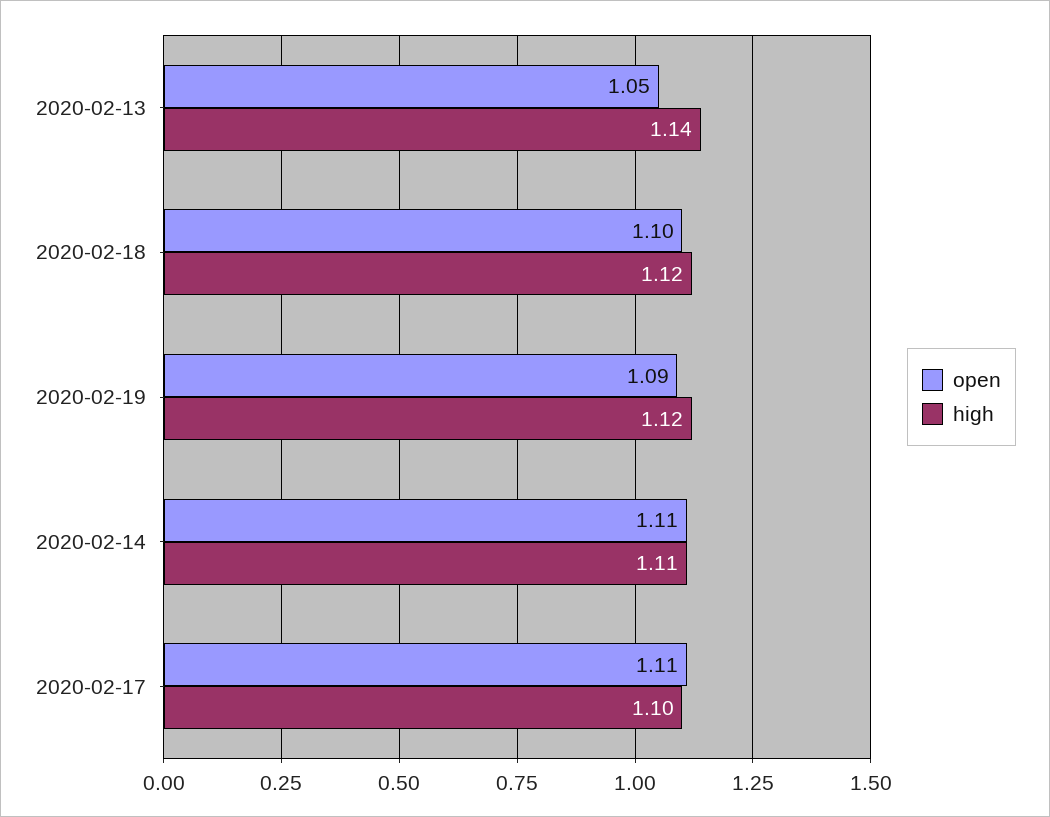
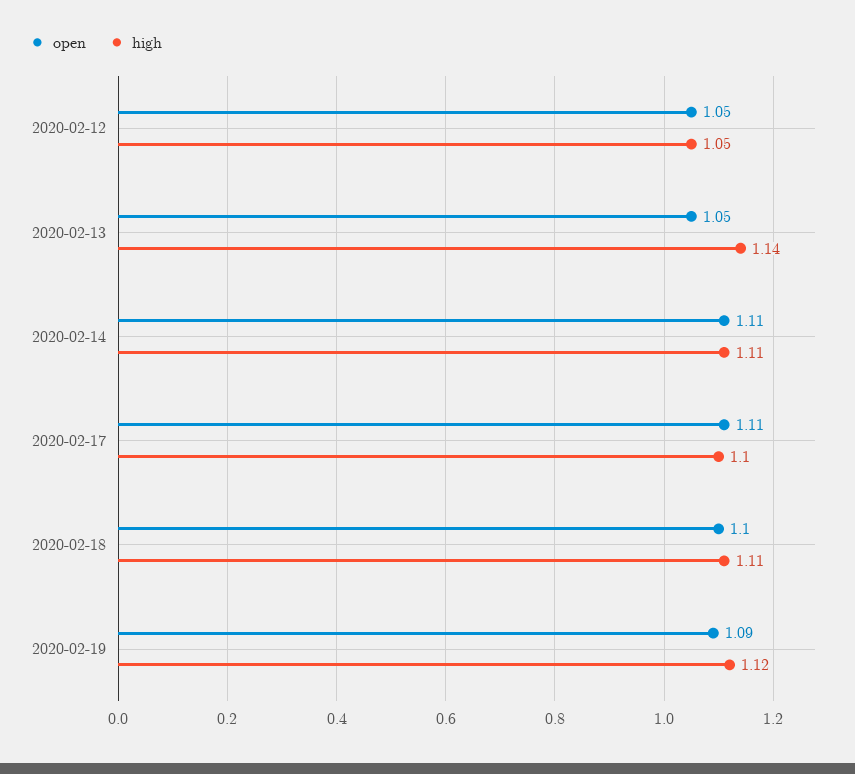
  {
    "open": {
      "2020-02-13": 1.05,
      "2020-02-18": 1.1,
      "2020-02-19": 1.09,
      "2020-02-14": 1.11,
-     "2020-02-17": 1.11
+     "2020-02-17": 1.11,
+     "2020-02-12": 1.05
    },
    "high": {
      "2020-02-13": 1.14,
-     "2020-02-18": 1.12,
+     "2020-02-18": 1.11,
      "2020-02-19": 1.12,
      "2020-02-14": 1.11,
-     "2020-02-17": 1.1
+     "2020-02-17": 1.1,
+     "2020-02-12": 1.05
    }
  }

